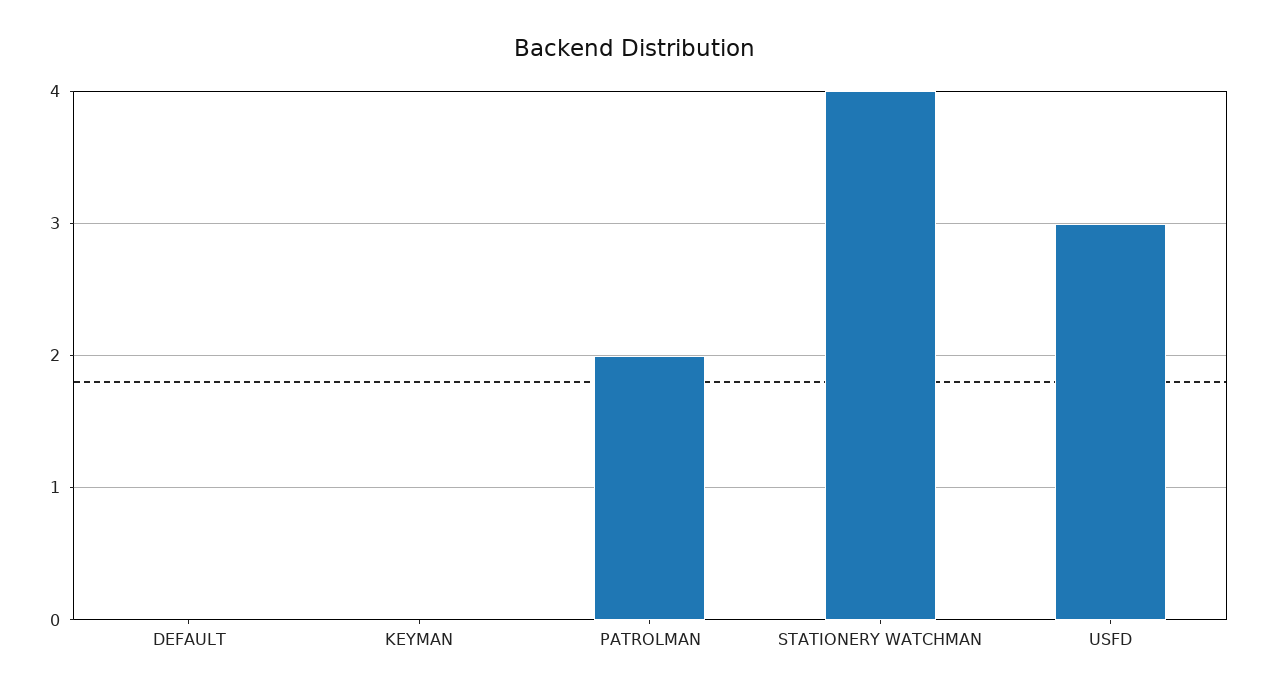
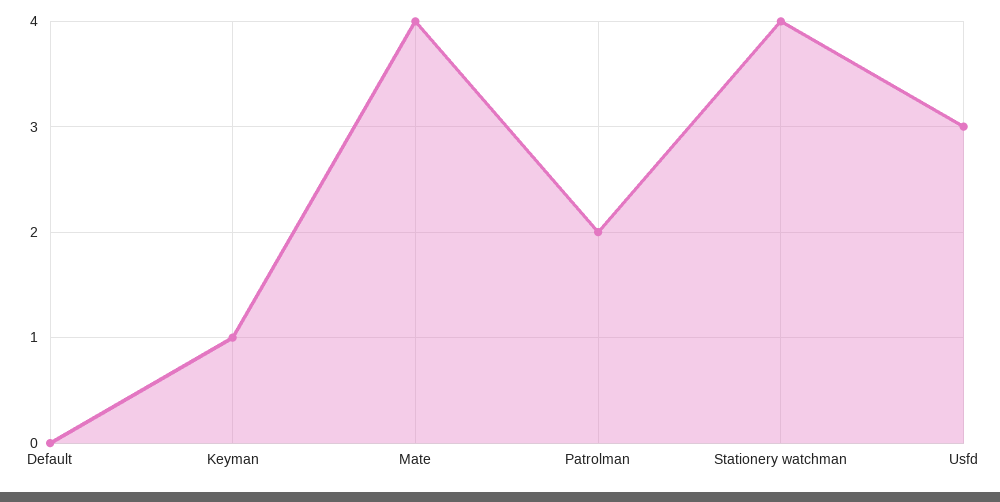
  {
    "DEFAULT": 0,
-   "KEYMAN": 0,
+   "KEYMAN": 1,
    "PATROLMAN": 2,
    "STATIONERY WATCHMAN": 4,
-   "USFD": 3
+   "USFD": 3,
+   "Mate": 4
  }

